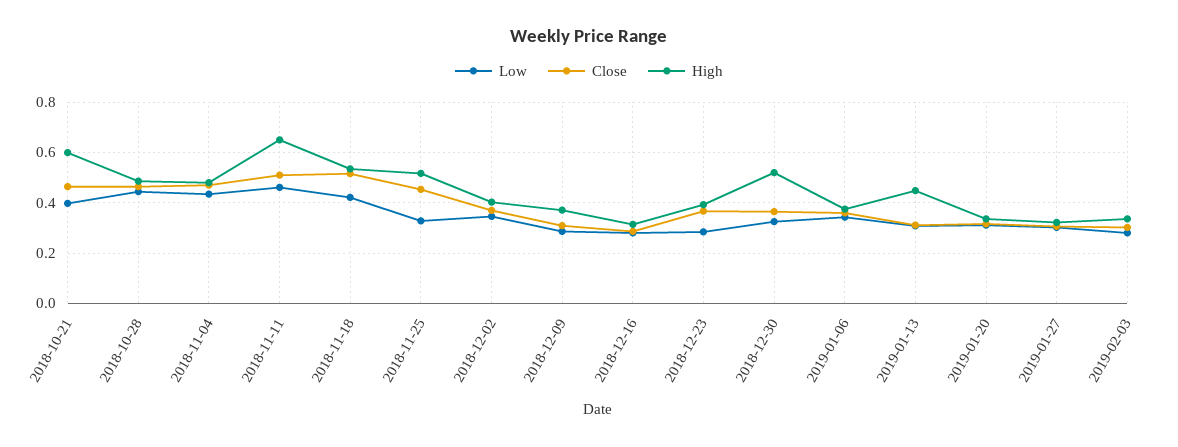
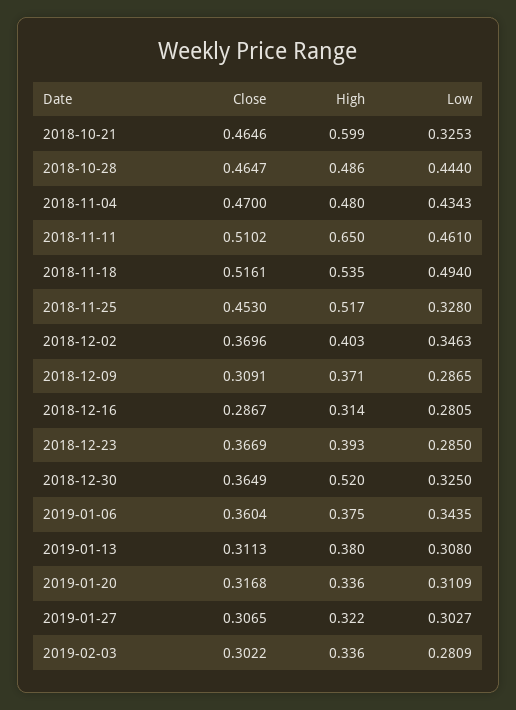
  {
    "Low": {
-     "2018-10-21": 0.4,
+     "2018-10-21": 0.3253,
      "2018-10-28": 0.444,
      "2018-11-04": 0.4343,
      "2018-11-11": 0.461,
-     "2018-11-18": 0.425,
+     "2018-11-18": 0.494,
      "2018-11-25": 0.328,
      "2018-12-02": 0.3463,
      "2018-12-09": 0.2865,
      "2018-12-16": 0.2805,
      "2018-12-23": 0.285,
      "2018-12-30": 0.325,
      "2019-01-06": 0.3435,
      "2019-01-13": 0.308,
      "2019-01-20": 0.3109,
      "2019-01-27": 0.3027,
      "2019-02-03": 0.2809
    },
    "Close": {
      "2018-10-21": 0.4646,
      "2018-10-28": 0.4647,
      "2018-11-04": 0.47,
      "2018-11-11": 0.5102,
      "2018-11-18": 0.5161,
      "2018-11-25": 0.453,
      "2018-12-02": 0.3696,
      "2018-12-09": 0.3091,
      "2018-12-16": 0.2867,
      "2018-12-23": 0.3669,
      "2018-12-30": 0.3649,
      "2019-01-06": 0.3604,
      "2019-01-13": 0.3113,
      "2019-01-20": 0.3168,
      "2019-01-27": 0.3065,
      "2019-02-03": 0.3022
    },
    "High": {
      "2018-10-21": 0.599,
      "2018-10-28": 0.486,
      "2018-11-04": 0.48,
      "2018-11-11": 0.65,
      "2018-11-18": 0.535,
      "2018-11-25": 0.517,
      "2018-12-02": 0.403,
      "2018-12-09": 0.371,
      "2018-12-16": 0.314,
      "2018-12-23": 0.393,
      "2018-12-30": 0.52,
      "2019-01-06": 0.375,
-     "2019-01-13": 0.45,
+     "2019-01-13": 0.38,
      "2019-01-20": 0.336,
      "2019-01-27": 0.322,
      "2019-02-03": 0.336
    }
  }

